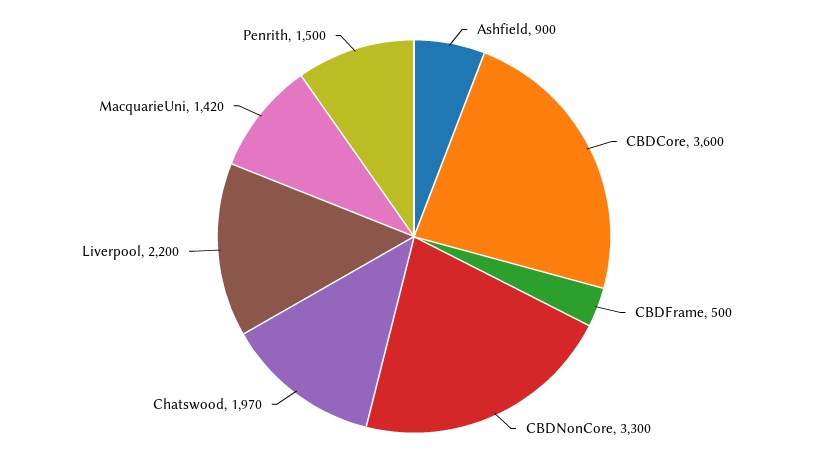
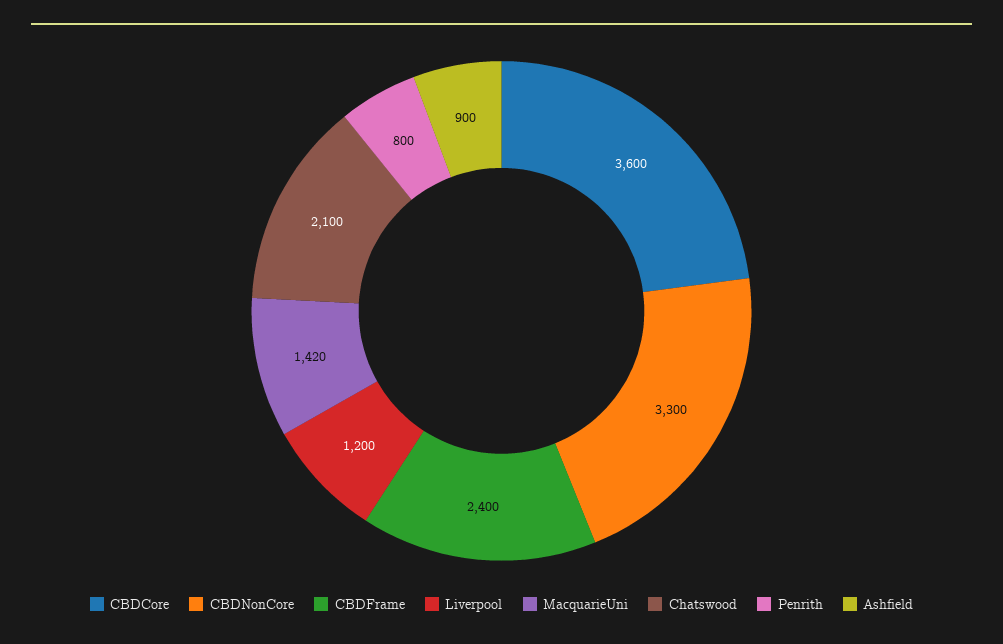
  {
    "Ashfield": 900,
    "CBDCore": 3600,
-   "CBDFrame": 500,
+   "CBDFrame": 2400,
    "CBDNonCore": 3300,
-   "Chatswood": 1970,
+   "Chatswood": 2100,
-   "Liverpool": 2200,
+   "Liverpool": 1200,
    "MacquarieUni": 1420,
-   "Penrith": 1500
+   "Penrith": 800
  }

